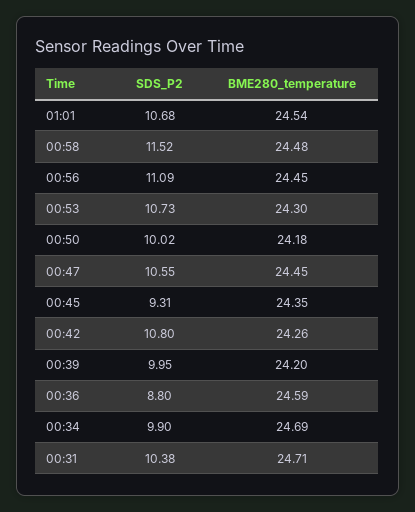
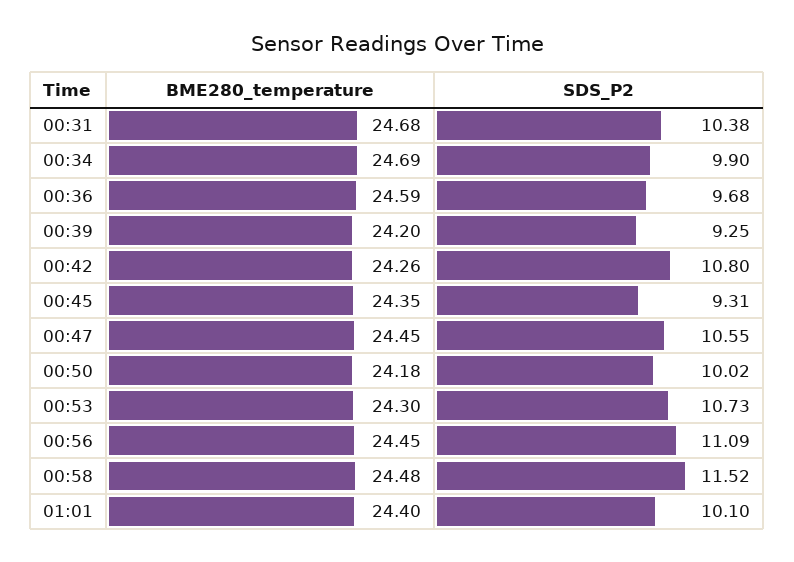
  {
    "SDS_P2": {
-     "01:01": 10.68,
+     "01:01": 10.1,
      "00:58": 11.52,
      "00:56": 11.09,
      "00:53": 10.73,
      "00:50": 10.02,
      "00:47": 10.55,
      "00:45": 9.31,
      "00:42": 10.8,
-     "00:39": 9.95,
+     "00:39": 9.25,
-     "00:36": 8.8,
+     "00:36": 9.68,
      "00:34": 9.9,
      "00:31": 10.38
    },
    "BME280_temperature": {
-     "01:01": 24.54,
+     "01:01": 24.4,
      "00:58": 24.48,
      "00:56": 24.45,
      "00:53": 24.3,
      "00:50": 24.18,
      "00:47": 24.45,
      "00:45": 24.35,
      "00:42": 24.26,
      "00:39": 24.2,
      "00:36": 24.59,
      "00:34": 24.69,
-     "00:31": 24.71
+     "00:31": 24.68
    }
  }

